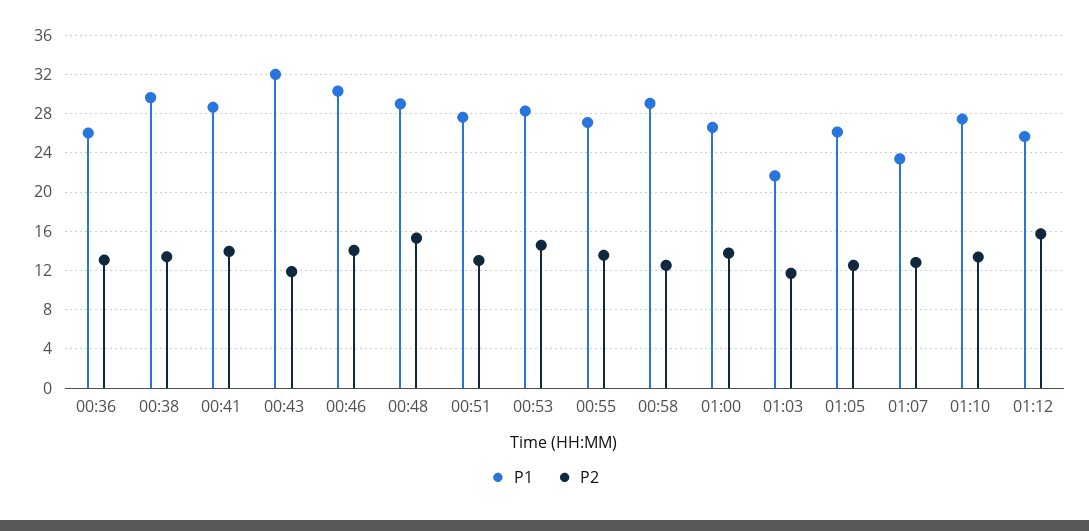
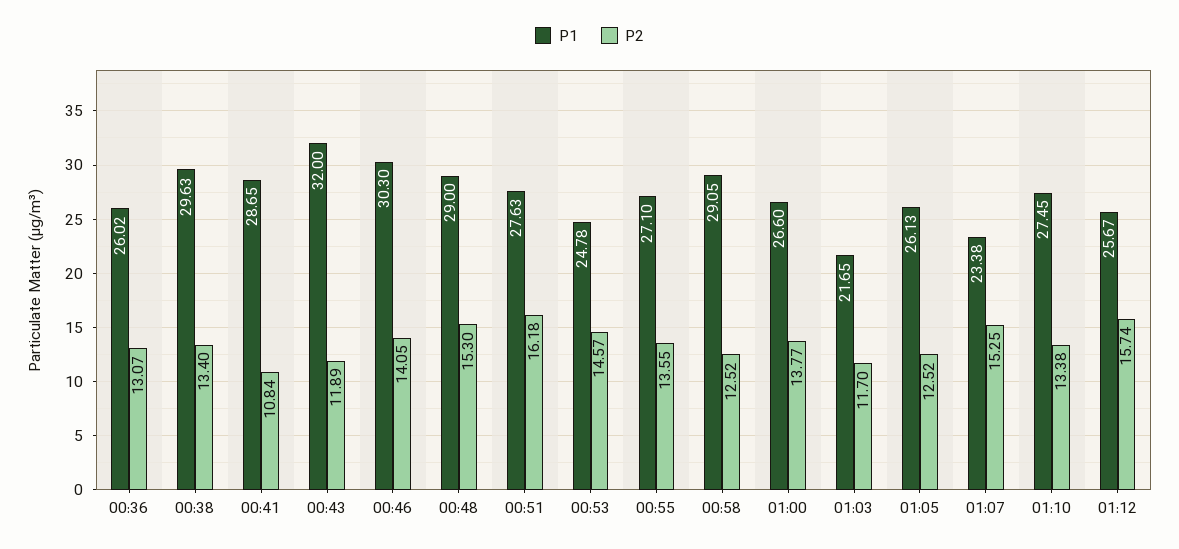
  {
    "P1": {
      "00:36": 26.02,
      "00:38": 29.63,
      "00:41": 28.65,
      "00:43": 32,
      "00:46": 30.3,
      "00:48": 29,
      "00:51": 27.63,
-     "00:53": 28,
+     "00:53": 24.78,
      "00:55": 27.1,
      "00:58": 29.05,
      "01:00": 26.6,
      "01:03": 21.65,
      "01:05": 26.13,
      "01:07": 23.38,
      "01:10": 27.45,
      "01:12": 25.67
    },
    "P2": {
      "00:36": 13.07,
      "00:38": 13.4,
-     "00:41": 14,
+     "00:41": 10.84,
      "00:43": 11.89,
      "00:46": 14.05,
      "00:48": 15.3,
-     "00:51": 13,
+     "00:51": 16.18,
      "00:53": 14.57,
      "00:55": 13.55,
      "00:58": 12.52,
      "01:00": 13.77,
      "01:03": 11.7,
      "01:05": 12.52,
-     "01:07": 13,
+     "01:07": 15.25,
      "01:10": 13.38,
      "01:12": 15.74
    }
  }

